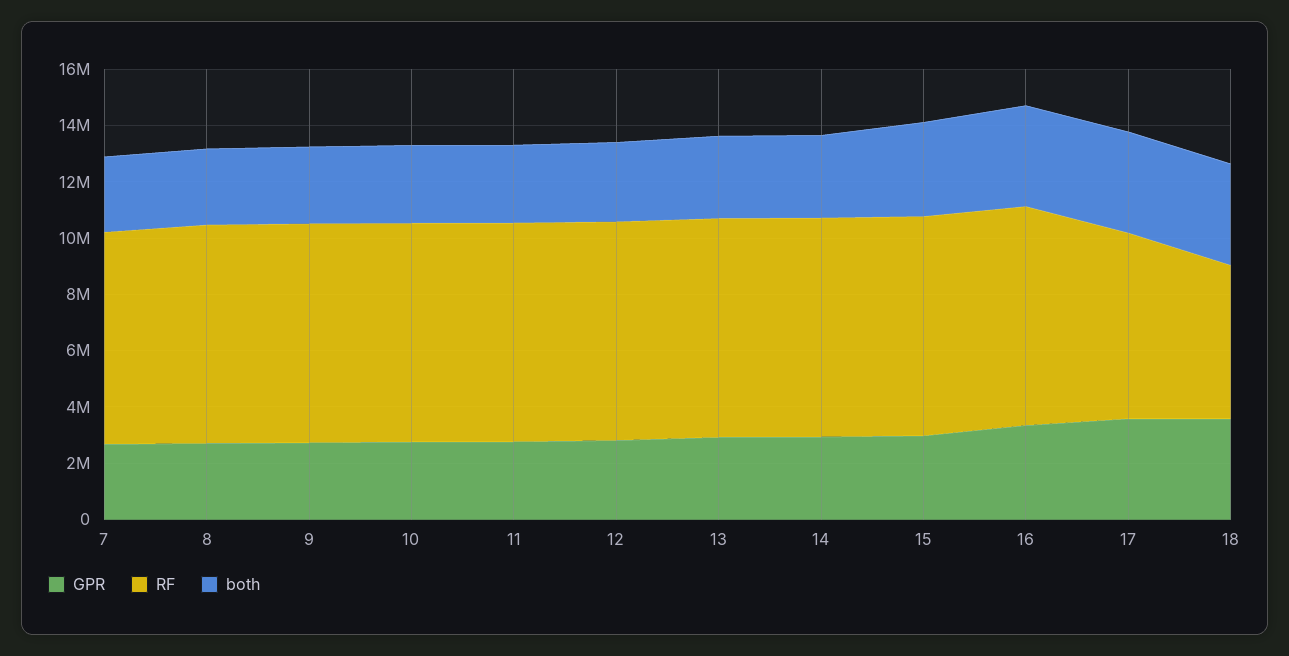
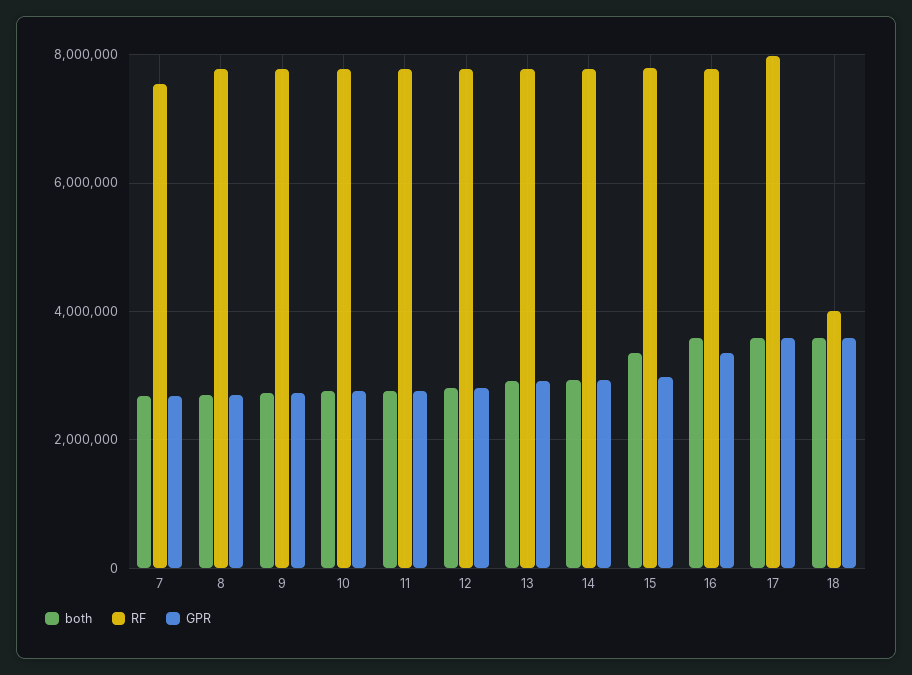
  {
    "GPR": {
      "7": 2600000,
      "8": 2800000,
      "9": 2800000,
      "10": 2800000,
      "11": 2800000,
      "12": 2800000,
      "13": 3000000,
      "14": 3000000,
      "15": 3000000,
      "16": 3400000,
      "17": 3600000,
      "18": 3600000
    },
    "RF": {
      "7": 7600000,
      "8": 7800000,
      "9": 7800000,
      "10": 7800000,
      "11": 7800000,
      "12": 7800000,
      "13": 7800000,
      "14": 7800000,
      "15": 7800000,
      "16": 7800000,
-     "17": 6500000,
+     "17": 8000000,
-     "18": 5500000
+     "18": 4000000
    },
    "both": {
      "7": 2600000,
      "8": 2800000,
      "9": 2800000,
      "10": 2800000,
      "11": 2800000,
      "12": 2800000,
      "13": 3000000,
      "14": 3000000,
      "15": 3400000,
      "16": 3600000,
      "17": 3600000,
      "18": 3600000
    }
  }

